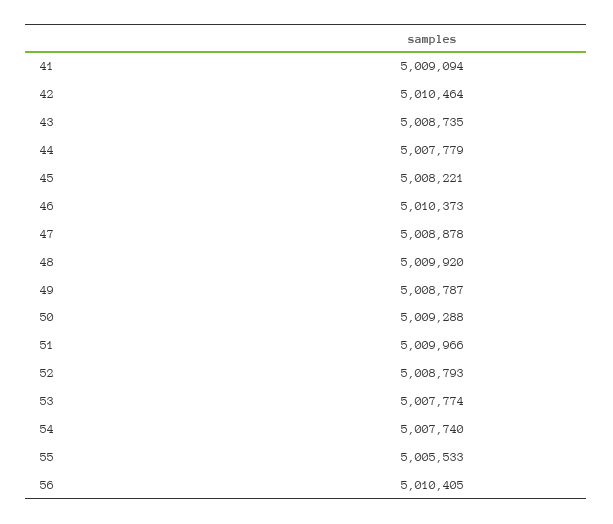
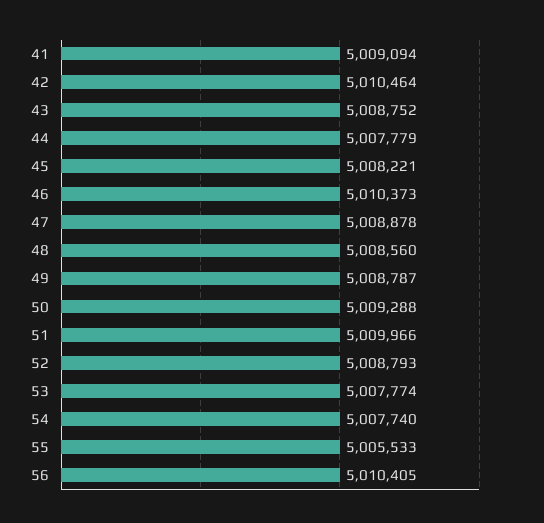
  {
    "41": 5009094,
    "42": 5010464,
-   "43": 5008735,
+   "43": 5008752,
    "44": 5007779,
    "45": 5008221,
    "46": 5010373,
    "47": 5008878,
-   "48": 5009920,
+   "48": 5008560,
    "49": 5008787,
    "50": 5009288,
    "51": 5009966,
    "52": 5008793,
    "53": 5007774,
    "54": 5007740,
    "55": 5005533,
    "56": 5010405
  }

